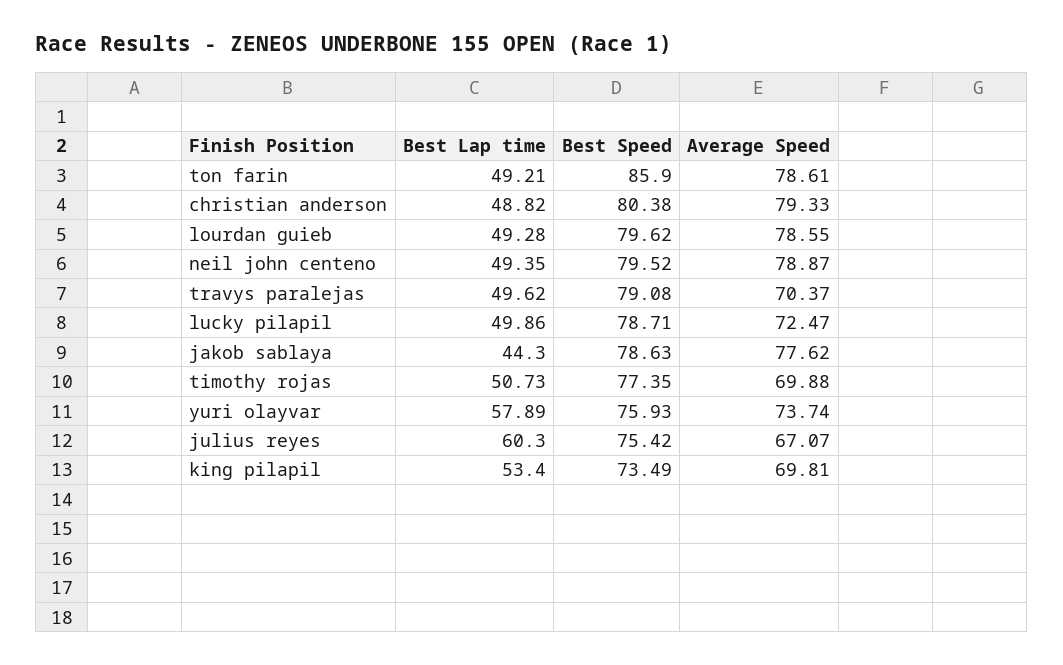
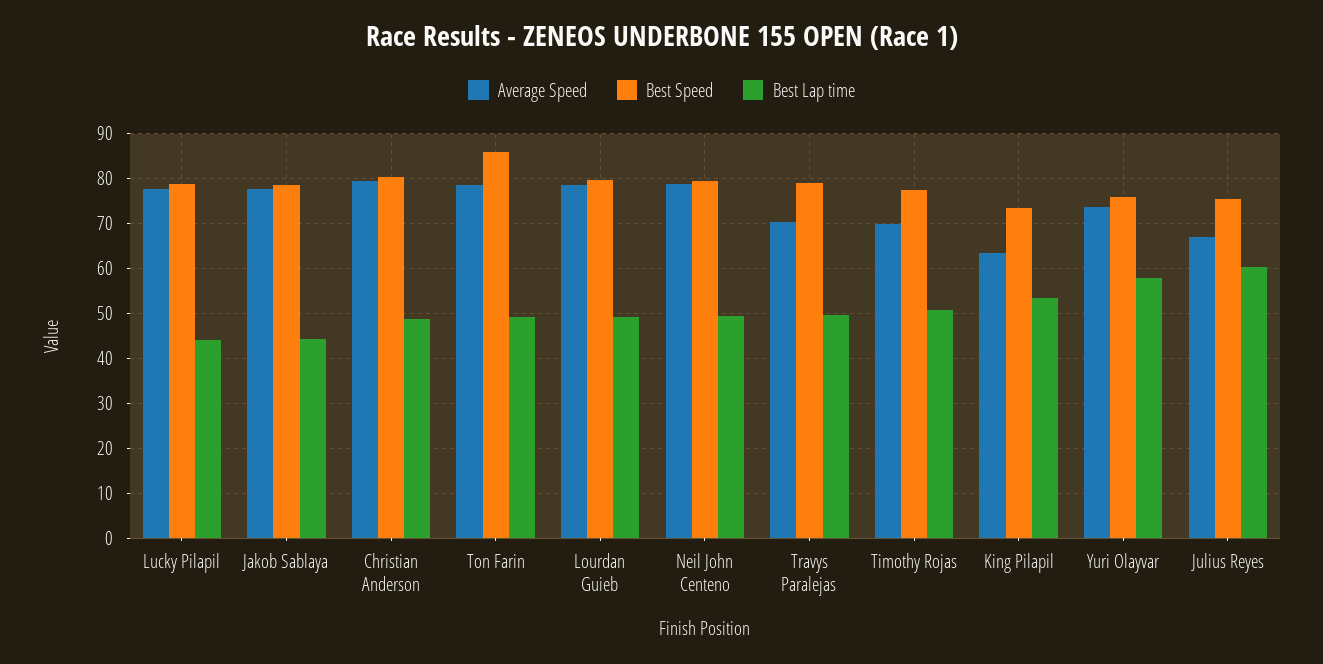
  {
    "Best Lap time": {
      "ton farin": 49.21,
      "christian anderson": 48.82,
      "lourdan guieb": 49.28,
      "neil john centeno": 49.35,
      "travys paralejas": 49.62,
-     "lucky pilapil": 49.86,
+     "lucky pilapil": 44,
      "jakob sablaya": 44.3,
      "timothy rojas": 50.73,
      "yuri olayvar": 57.89,
      "julius reyes": 60.3,
      "king pilapil": 53.4
    },
    "Best Speed": {
      "ton farin": 85.9,
      "christian anderson": 80.38,
      "lourdan guieb": 79.62,
      "neil john centeno": 79.52,
      "travys paralejas": 79.08,
      "lucky pilapil": 78.71,
      "jakob sablaya": 78.63,
      "timothy rojas": 77.35,
      "yuri olayvar": 75.93,
      "julius reyes": 75.42,
      "king pilapil": 73.49
    },
    "Average Speed": {
      "ton farin": 78.61,
      "christian anderson": 79.33,
      "lourdan guieb": 78.55,
      "neil john centeno": 78.87,
      "travys paralejas": 70.37,
-     "lucky pilapil": 72.47,
+     "lucky pilapil": 78,
      "jakob sablaya": 77.62,
      "timothy rojas": 69.88,
      "yuri olayvar": 73.74,
      "julius reyes": 67.07,
-     "king pilapil": 69.81
+     "king pilapil": 64
    }
  }

